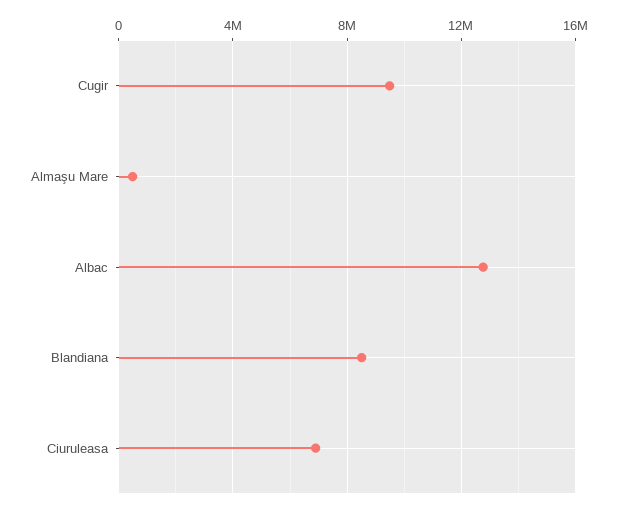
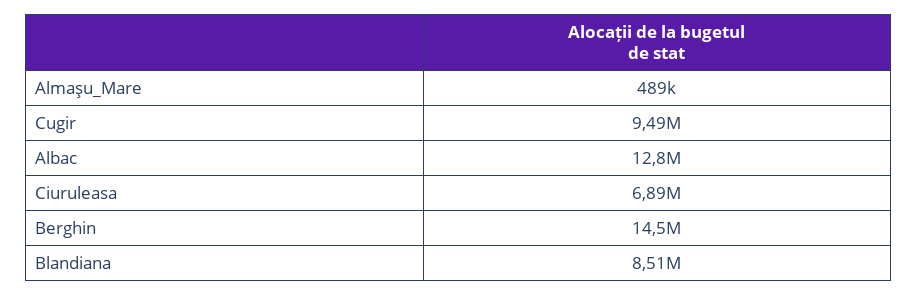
  {
    "Cugir": 9490000,
    "Almaşu Mare": 489000,
    "Albac": 12800000,
    "Blandiana": 8510000,
-   "Ciuruleasa": 6890000
+   "Ciuruleasa": 6890000,
+   "Berghin": 14500000
  }

